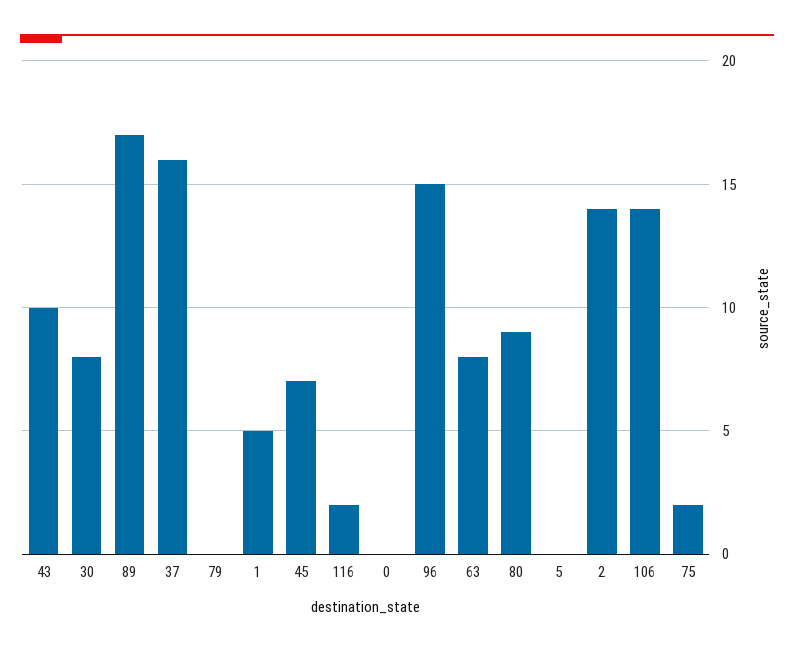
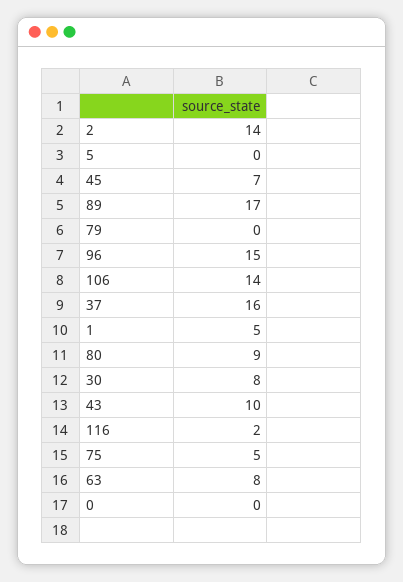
  {
    "43": 10,
    "30": 8,
    "89": 17,
    "37": 16,
    "79": 0,
    "1": 5,
    "45": 7,
    "116": 2,
    "0": 0,
    "96": 15,
    "63": 8,
    "80": 9,
    "5": 0,
    "2": 14,
    "106": 14,
-   "75": 2
+   "75": 5
  }

